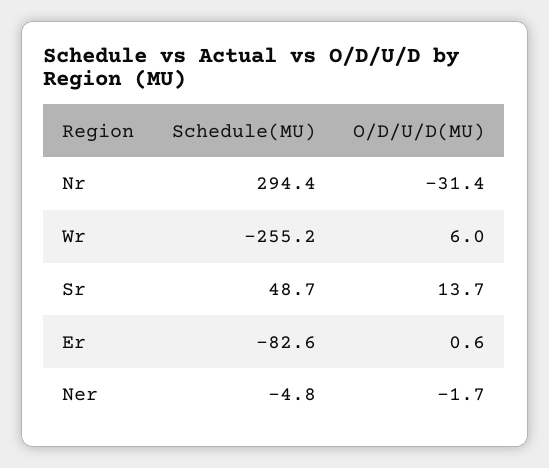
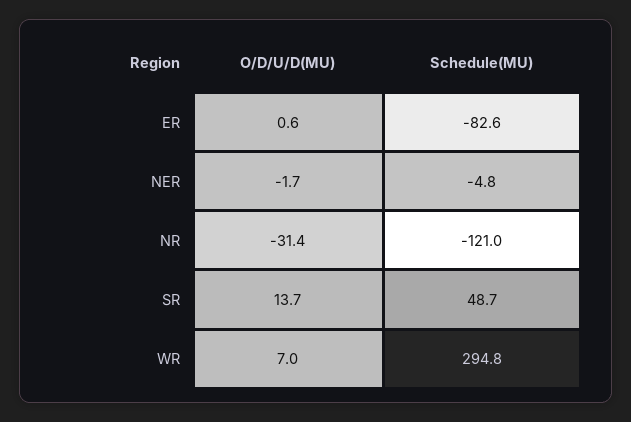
  {
    "Schedule(MU)": {
-     "Nr": 294.4,
+     "Nr": -121,
-     "Wr": -255.2,
+     "Wr": 294.8,
      "Sr": 48.7,
      "Er": -82.6,
      "Ner": -4.8
    },
    "O/D/U/D(MU)": {
      "Nr": -31.4,
-     "Wr": 6,
+     "Wr": 7,
      "Sr": 13.7,
      "Er": 0.6,
      "Ner": -1.7
    }
  }

